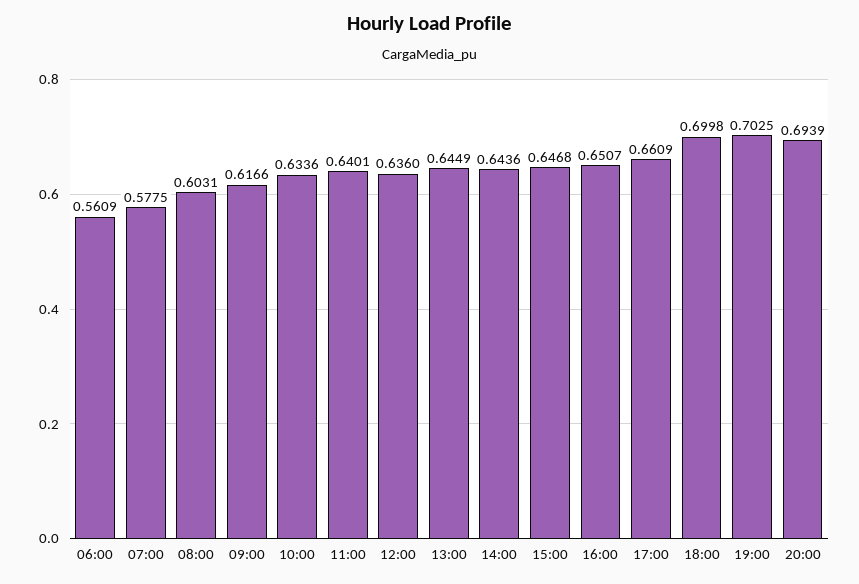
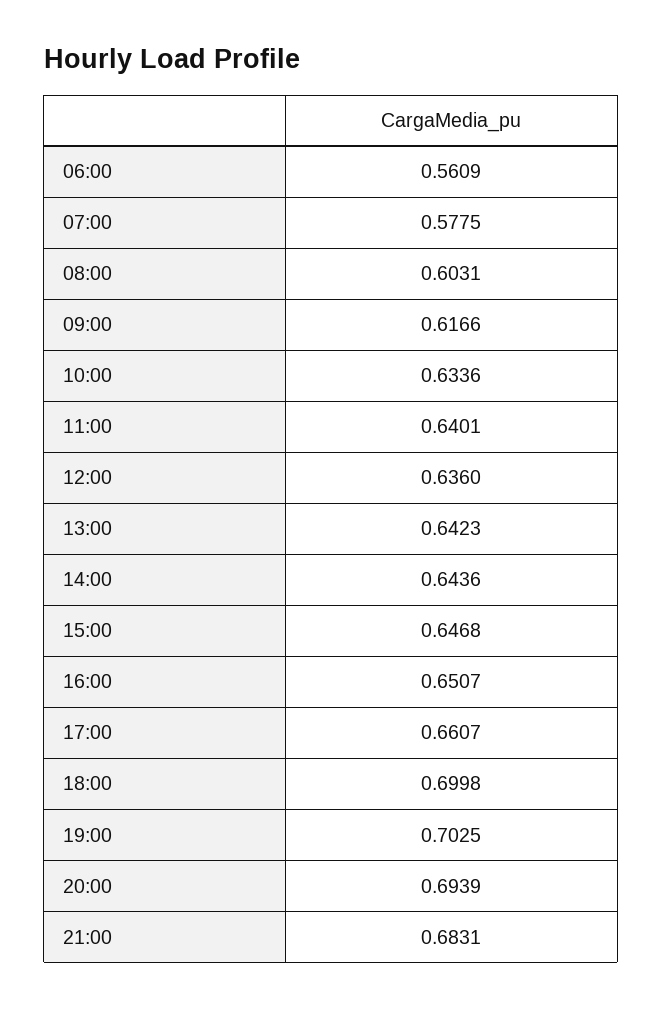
  {
    "06:00": 0.5609,
    "07:00": 0.5775,
    "08:00": 0.6031,
    "09:00": 0.6166,
    "10:00": 0.6336,
    "11:00": 0.6401,
    "12:00": 0.636,
-   "13:00": 0.6449,
+   "13:00": 0.6423,
    "14:00": 0.6436,
    "15:00": 0.6468,
    "16:00": 0.6507,
-   "17:00": 0.6609,
+   "17:00": 0.6607,
    "18:00": 0.6998,
    "19:00": 0.7025,
-   "20:00": 0.6939
+   "20:00": 0.6939,
+   "21:00": 0.6831
  }

